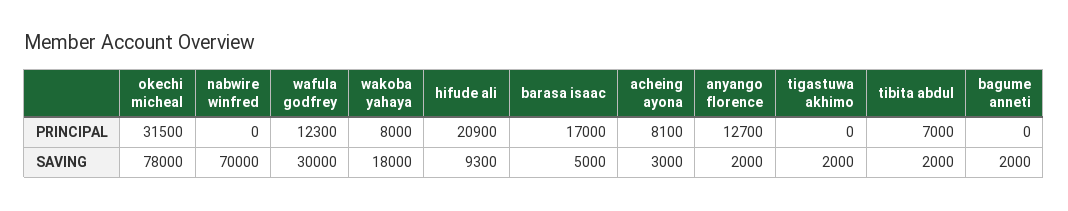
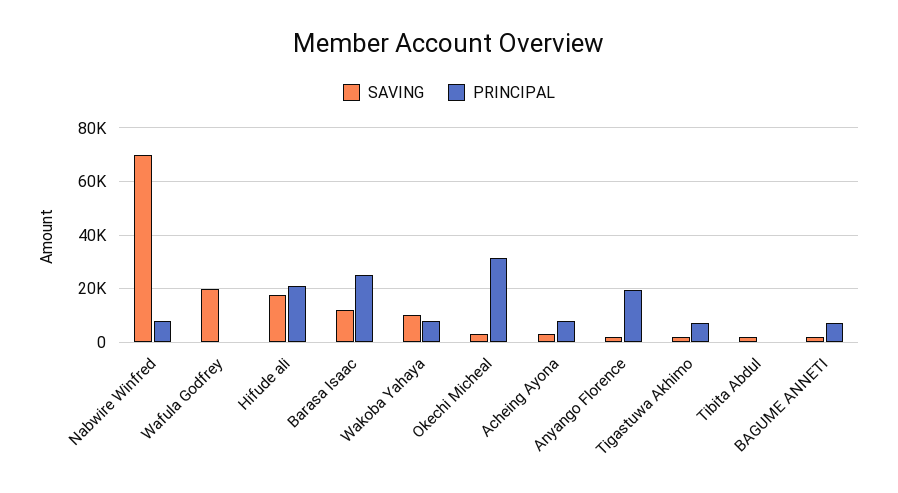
  {
    "PRINCIPAL": {
      "okechi micheal": 31500,
-     "nabwire winfred": 0,
+     "nabwire winfred": 7500,
-     "wafula godfrey": 12300,
+     "wafula godfrey": 0,
      "wakoba yahaya": 8000,
      "hifude ali": 20900,
-     "barasa isaac": 17000,
+     "barasa isaac": 25000,
      "acheing ayona": 8100,
-     "anyango florence": 12700,
+     "anyango florence": 20000,
-     "tigastuwa akhimo": 0,
+     "tigastuwa akhimo": 7500,
-     "tibita abdul": 7000,
+     "tibita abdul": 0,
-     "bagume anneti": 0
+     "bagume anneti": 7500
    },
    "SAVING": {
-     "okechi micheal": 78000,
+     "okechi micheal": 2500,
      "nabwire winfred": 70000,
-     "wafula godfrey": 30000,
+     "wafula godfrey": 20000,
-     "wakoba yahaya": 18000,
+     "wakoba yahaya": 10000,
-     "hifude ali": 9300,
+     "hifude ali": 17500,
-     "barasa isaac": 5000,
+     "barasa isaac": 12500,
      "acheing ayona": 3000,
      "anyango florence": 2000,
      "tigastuwa akhimo": 2000,
      "tibita abdul": 2000,
      "bagume anneti": 2000
    }
  }

